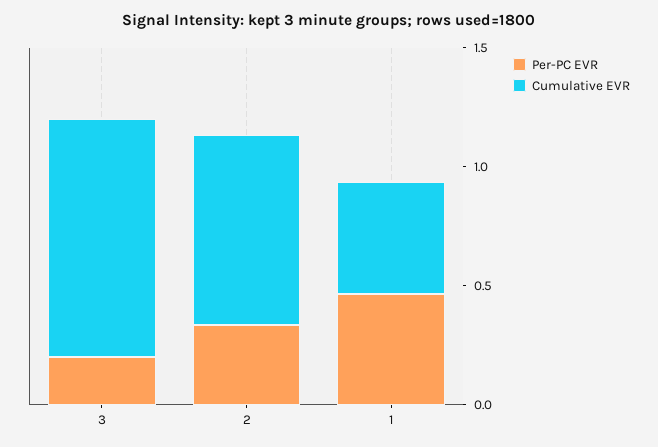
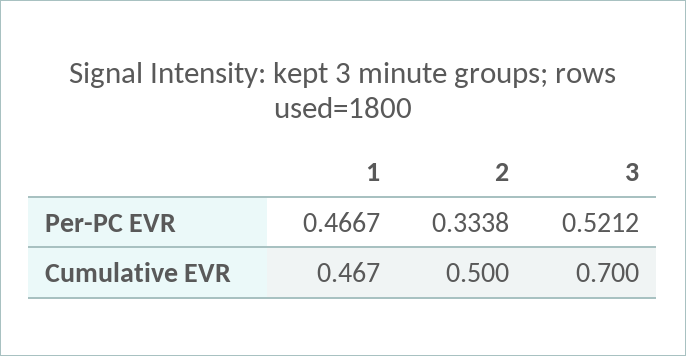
  {
    "Per-PC EVR": {
-     "3": 0.2,
+     "3": 0.5212,
      "2": 0.3338,
      "1": 0.4667
    },
    "Cumulative EVR": {
-     "3": 1,
+     "3": 0.7,
-     "2": 0.8,
+     "2": 0.5,
      "1": 0.467
    }
  }

